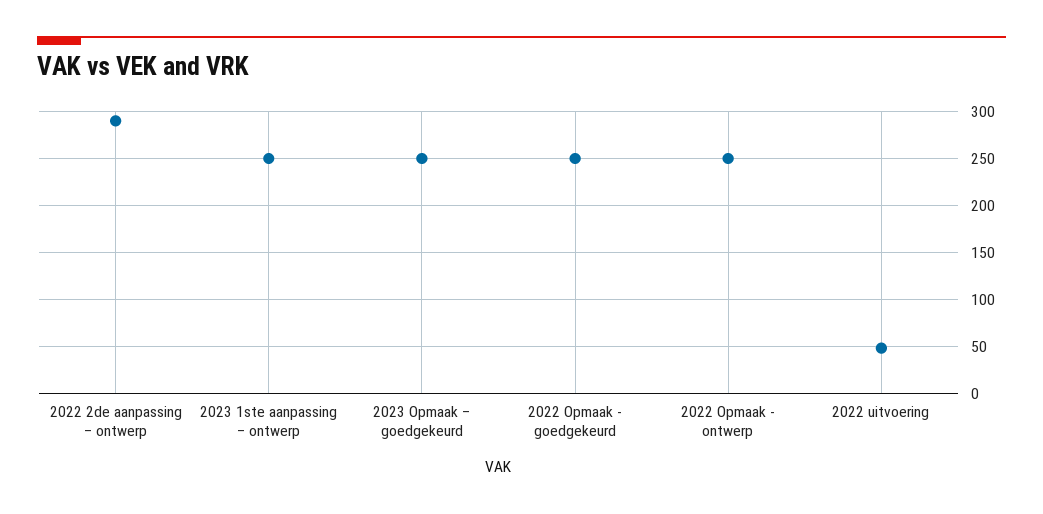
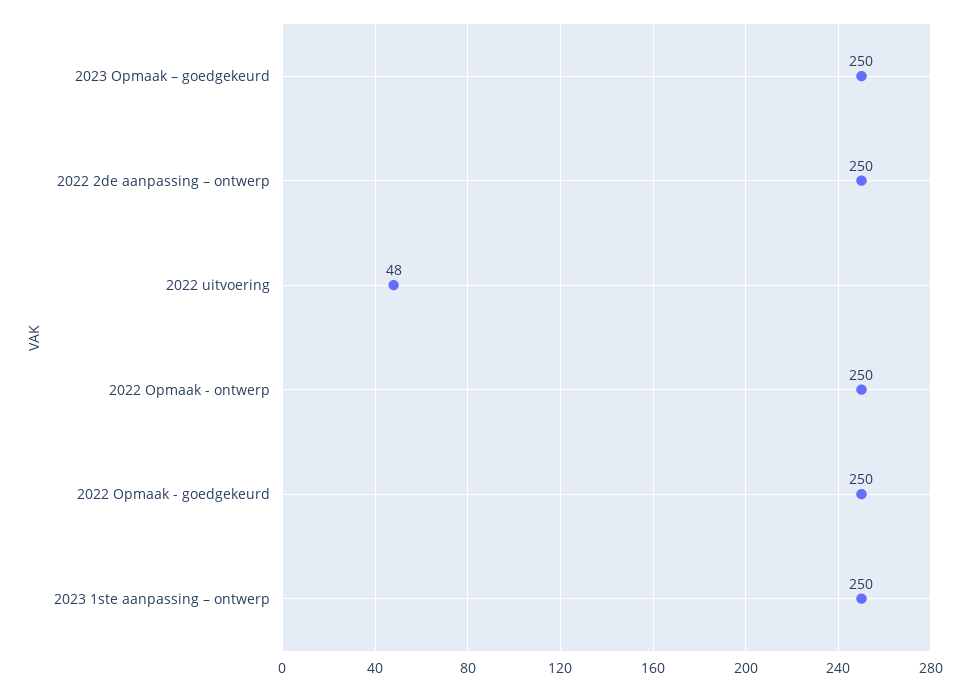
  {
-   "2022 2de aanpassing – ontwerp": 290,
+   "2022 2de aanpassing – ontwerp": 250,
    "2023 1ste aanpassing – ontwerp": 250,
    "2023 Opmaak – goedgekeurd": 250,
    "2022 Opmaak - goedgekeurd": 250,
    "2022 Opmaak - ontwerp": 250,
    "2022 uitvoering": 48
  }

